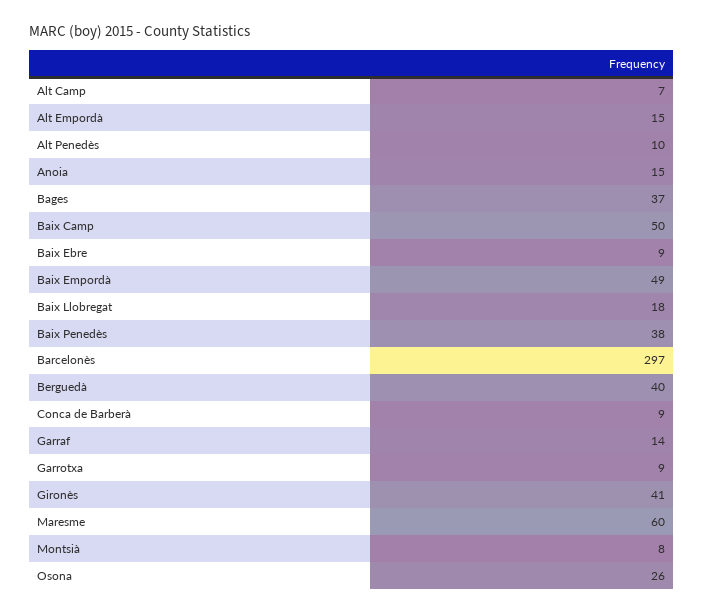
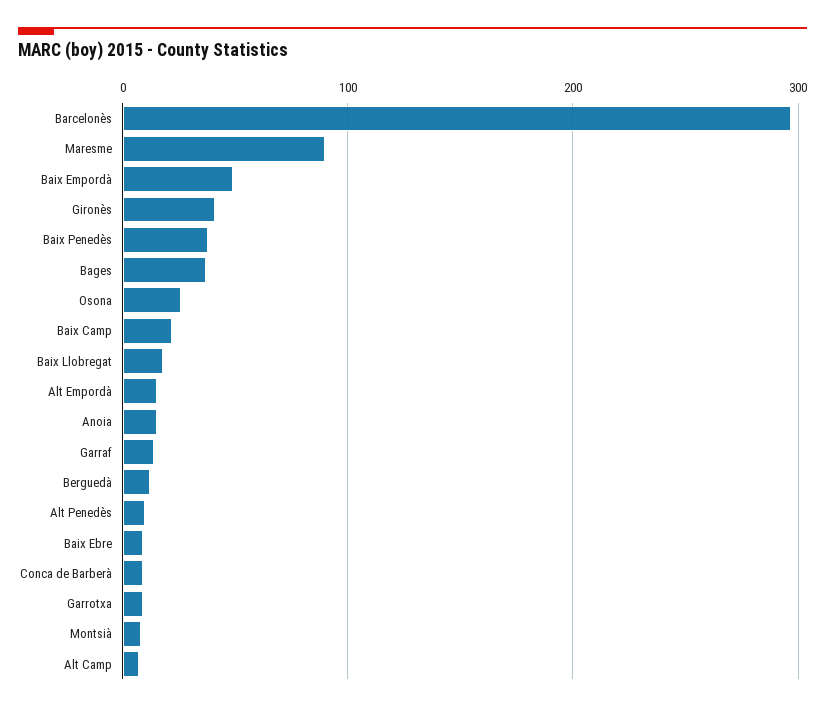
  {
    "Alt Camp": 7,
    "Alt Empordà": 15,
    "Alt Penedès": 10,
    "Anoia": 15,
    "Bages": 37,
-   "Baix Camp": 50,
+   "Baix Camp": 20,
    "Baix Ebre": 9,
    "Baix Empordà": 49,
    "Baix Llobregat": 18,
    "Baix Penedès": 38,
    "Barcelonès": 297,
-   "Berguedà": 40,
+   "Berguedà": 10,
    "Conca de Barberà": 9,
    "Garraf": 14,
    "Garrotxa": 9,
    "Gironès": 41,
-   "Maresme": 60,
+   "Maresme": 90,
    "Montsià": 8,
    "Osona": 26
  }

